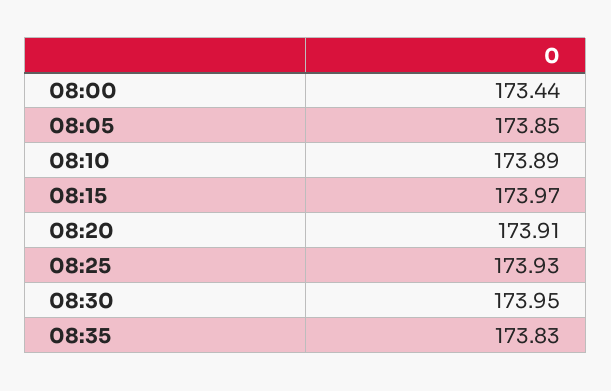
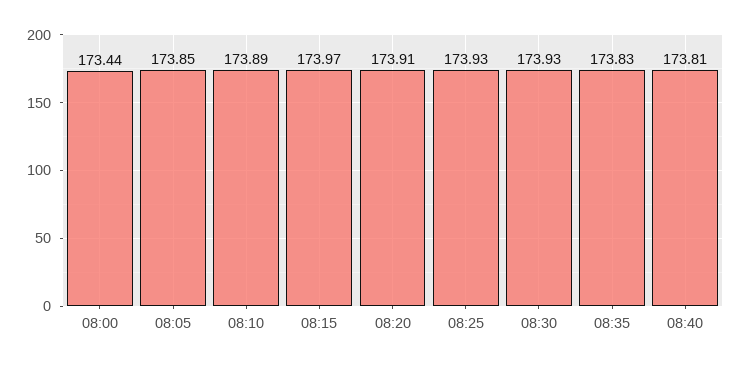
  {
    "08:00": 173.44,
    "08:05": 173.85,
    "08:10": 173.89,
    "08:15": 173.97,
    "08:20": 173.91,
    "08:25": 173.93,
-   "08:30": 173.95,
+   "08:30": 173.93,
-   "08:35": 173.83
+   "08:35": 173.83,
+   "08:40": 173.81
  }

